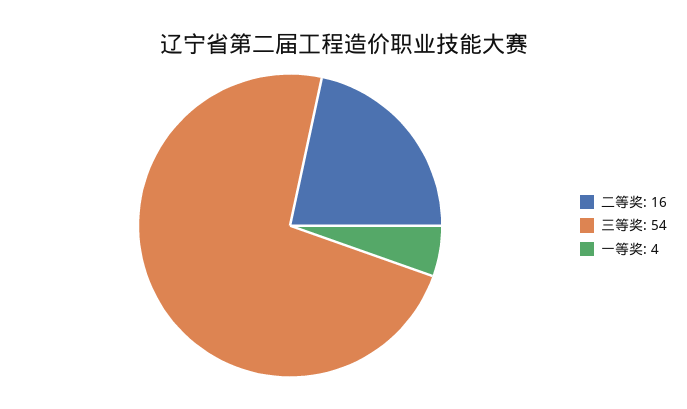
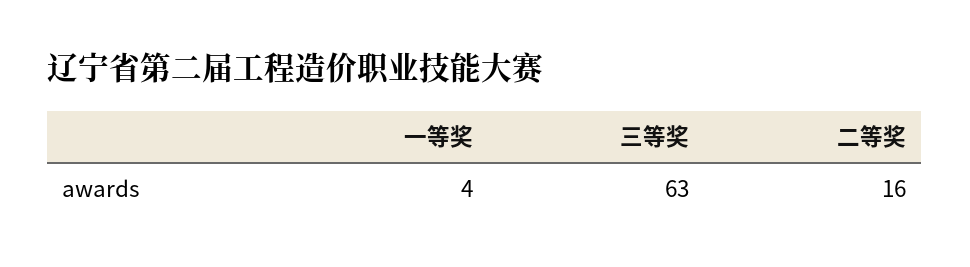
  {
    "二等奖": 16,
-   "三等奖": 54,
+   "三等奖": 63,
    "一等奖": 4
  }

